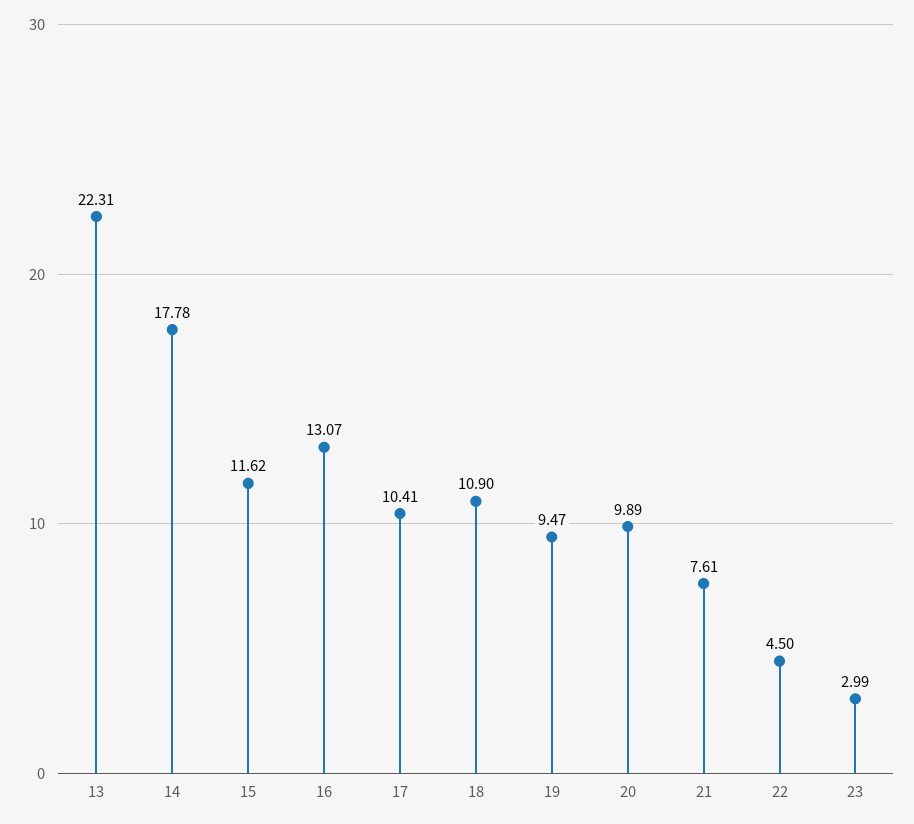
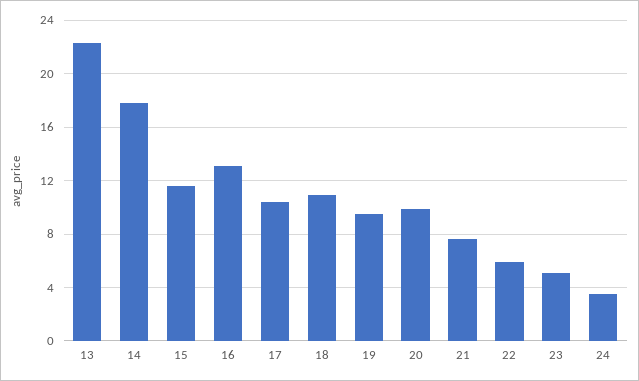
  {
    "13": 22.31,
    "14": 17.78,
    "15": 11.62,
    "16": 13.07,
    "17": 10.41,
    "18": 10.9,
    "19": 9.47,
    "20": 9.89,
    "21": 7.61,
-   "22": 4.5,
+   "22": 6,
-   "23": 2.99
+   "23": 5,
+   "24": 3.5
  }

